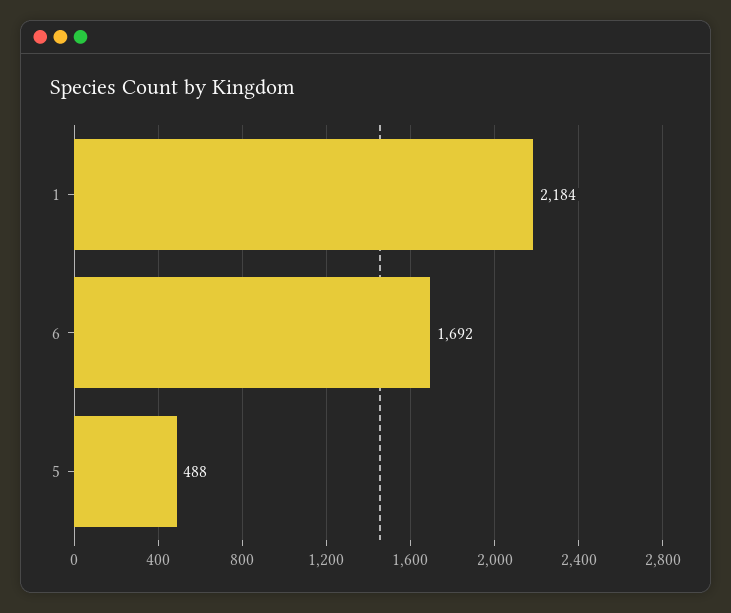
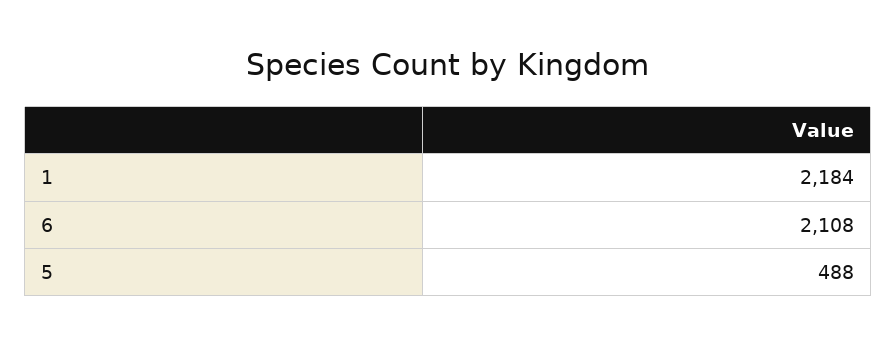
  {
    "1": 2184,
-   "6": 1692,
+   "6": 2108,
    "5": 488
  }

